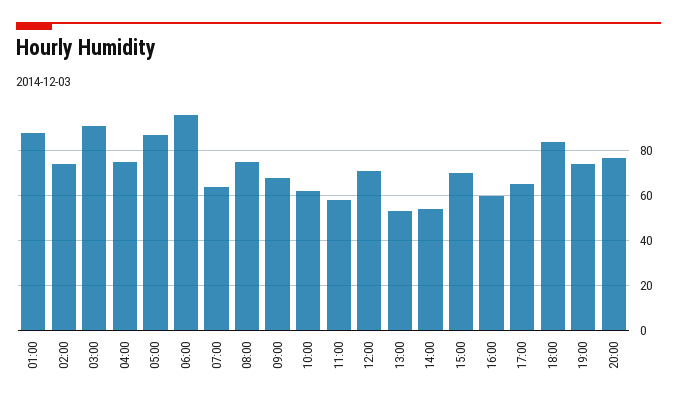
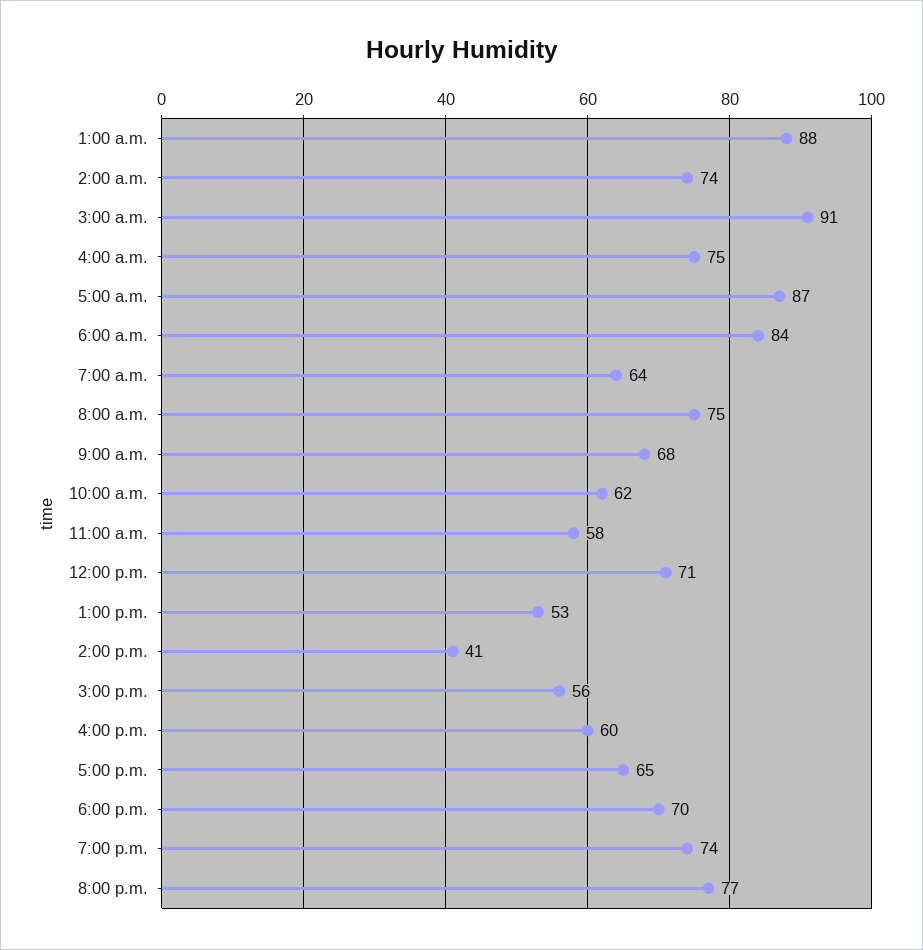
  {
    "01:00": 88,
    "02:00": 74,
    "03:00": 91,
    "04:00": 75,
    "05:00": 87,
-   "06:00": 95,
+   "06:00": 84,
    "07:00": 64,
    "08:00": 75,
    "09:00": 68,
    "10:00": 62,
    "11:00": 58,
    "12:00": 71,
    "13:00": 53,
-   "14:00": 55,
+   "14:00": 41,
-   "15:00": 70,
+   "15:00": 56,
    "16:00": 60,
    "17:00": 65,
-   "18:00": 85,
+   "18:00": 70,
    "19:00": 74,
    "20:00": 77
  }

